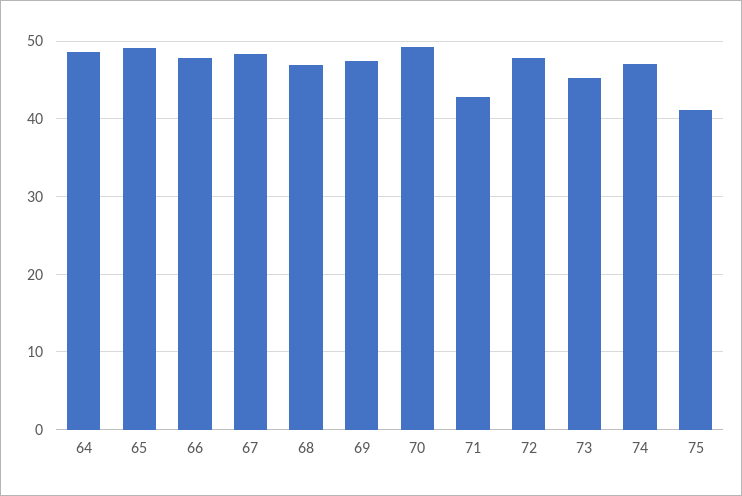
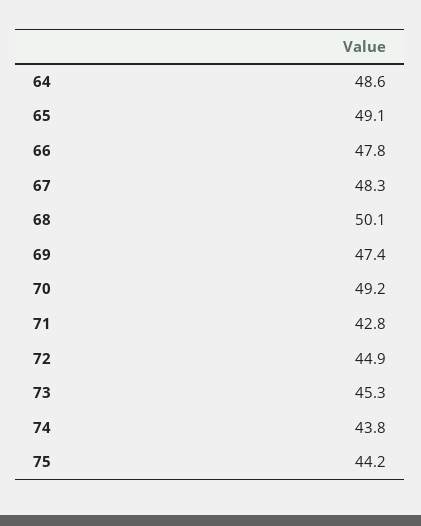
  {
    "64": 48.6,
    "65": 49.1,
    "66": 47.8,
    "67": 48.3,
-   "68": 47,
+   "68": 50.1,
    "69": 47.4,
    "70": 49.2,
    "71": 42.8,
-   "72": 48,
+   "72": 44.9,
    "73": 45.3,
-   "74": 47,
+   "74": 43.8,
-   "75": 41
+   "75": 44.2
  }

